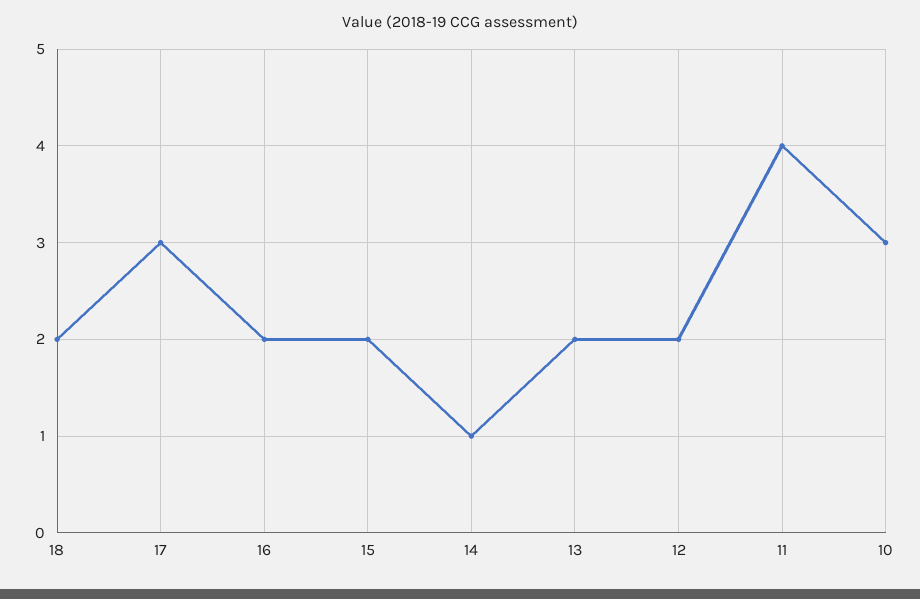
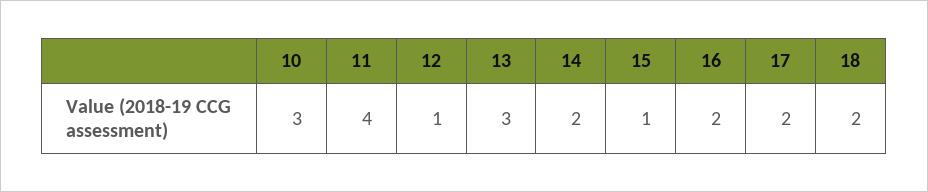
  {
    "18": 2,
-   "17": 3,
+   "17": 2,
    "16": 2,
-   "15": 2,
+   "15": 1,
-   "14": 1,
+   "14": 2,
-   "13": 2,
+   "13": 3,
-   "12": 2,
+   "12": 1,
    "11": 4,
    "10": 3
  }

